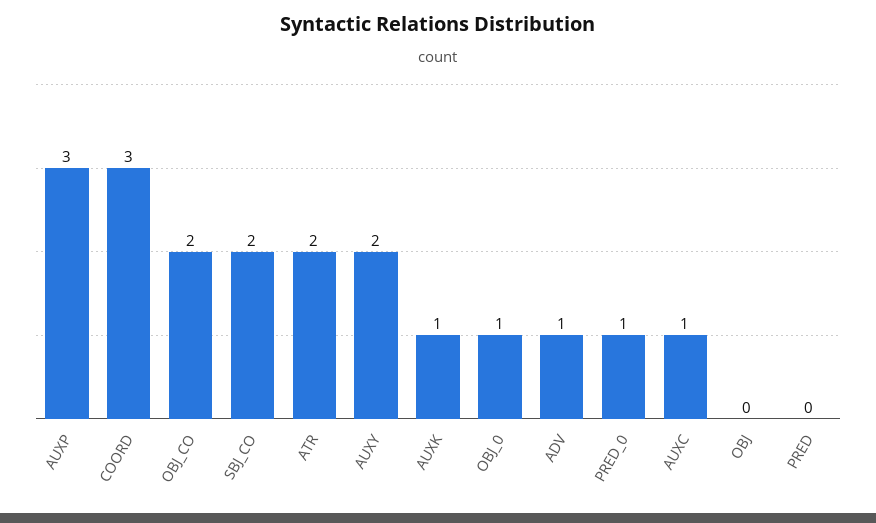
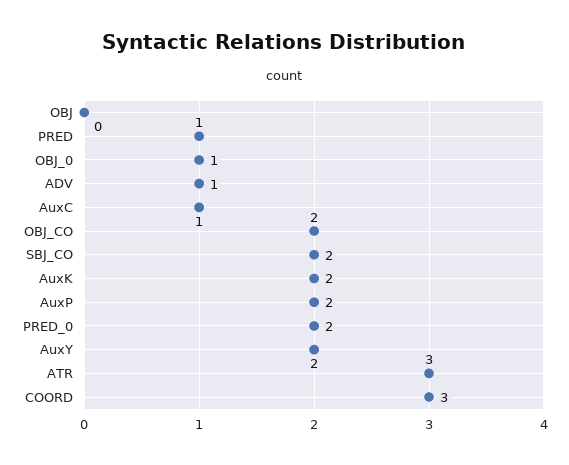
  {
-   "AUXP": 3,
+   "AUXP": 2,
    "COORD": 3,
    "OBJ_CO": 2,
    "SBJ_CO": 2,
-   "ATR": 2,
+   "ATR": 3,
    "AUXY": 2,
-   "AUXK": 1,
+   "AUXK": 2,
    "OBJ_0": 1,
    "ADV": 1,
-   "PRED_0": 1,
+   "PRED_0": 2,
    "AUXC": 1,
    "OBJ": 0,
-   "PRED": 0
+   "PRED": 1
  }

